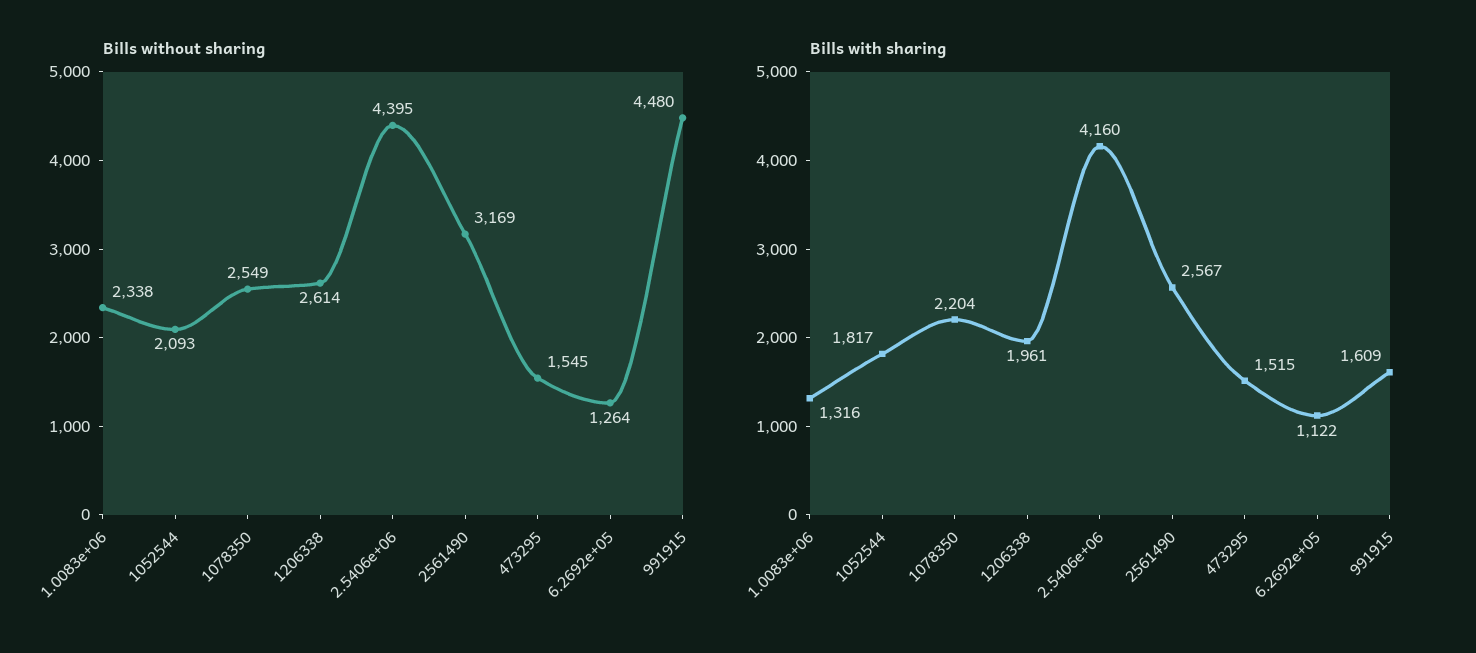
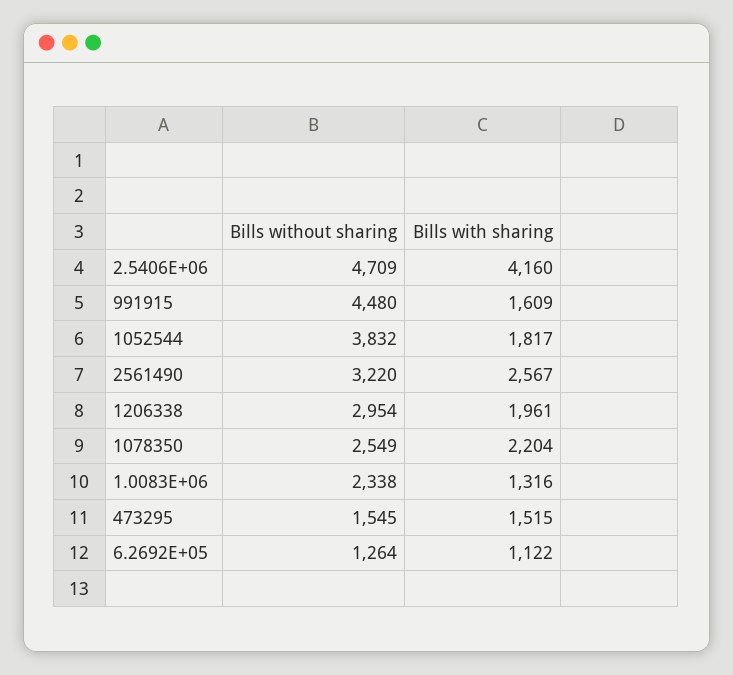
  {
    "Bills without sharing": {
      "1.0083e+06": 2338,
-     "1052544": 2093,
+     "1052544": 3832,
      "1078350": 2549,
-     "1206338": 2614,
+     "1206338": 2954,
-     "2.5406e+06": 4395,
+     "2.5406e+06": 4709,
-     "2561490": 3169,
+     "2561490": 3220,
      "473295": 1545,
      "6.2692e+05": 1264,
      "991915": 4480
    },
    "Bills with sharing": {
      "1.0083e+06": 1316,
      "1052544": 1817,
      "1078350": 2204,
      "1206338": 1961,
      "2.5406e+06": 4160,
      "2561490": 2567,
      "473295": 1515,
      "6.2692e+05": 1122,
      "991915": 1609
    }
  }

